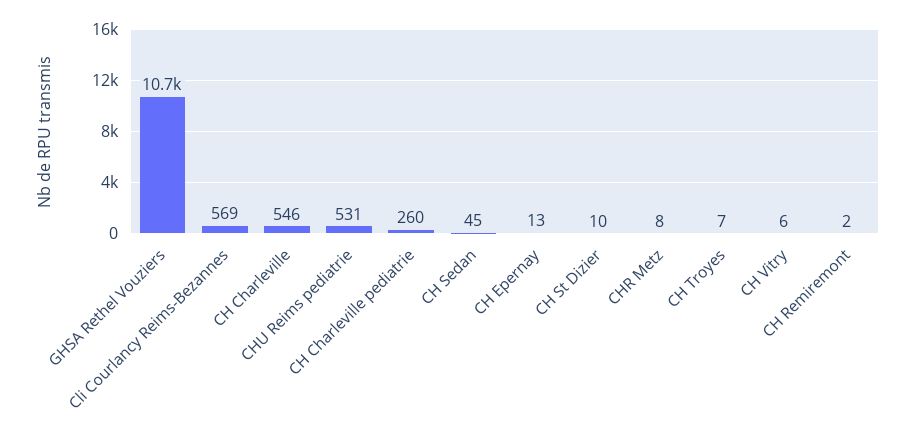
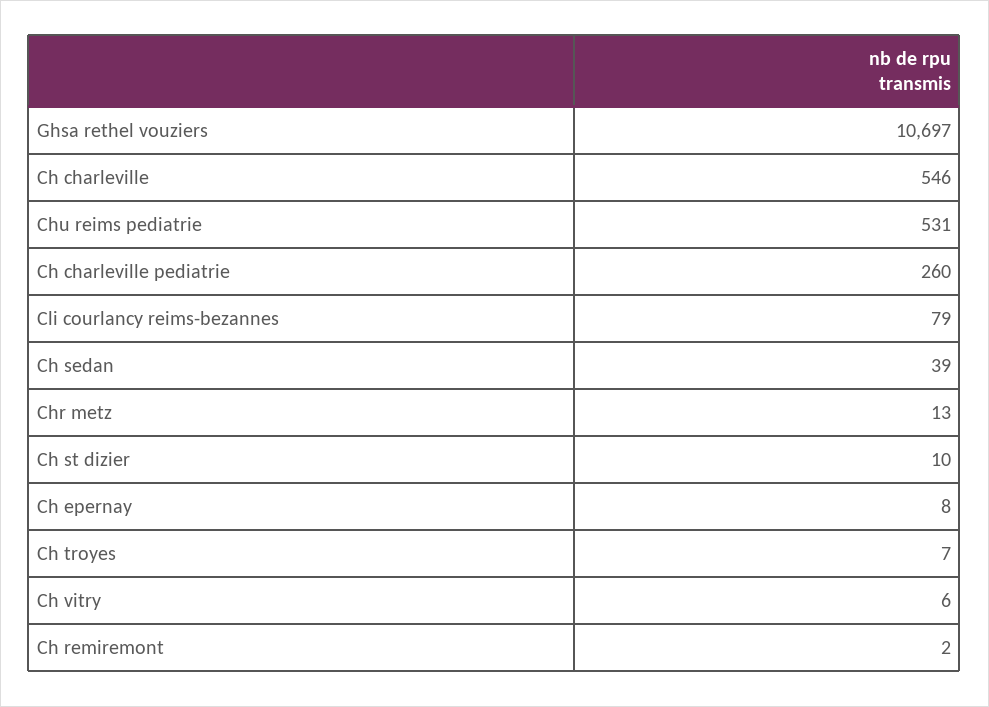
  {
    "GHSA Rethel Vouziers": 10697,
-   "Cli Courlancy Reims-Bezannes": 569,
+   "Cli Courlancy Reims-Bezannes": 79,
    "CH Charleville": 546,
    "CHU Reims pediatrie": 531,
    "CH Charleville pediatrie": 260,
-   "CH Sedan": 45,
+   "CH Sedan": 39,
-   "CH Epernay": 13,
+   "CH Epernay": 8,
    "CH St Dizier": 10,
-   "CHR Metz": 8,
+   "CHR Metz": 13,
    "CH Troyes": 7,
    "CH Vitry": 6,
    "CH Remiremont": 2
  }

